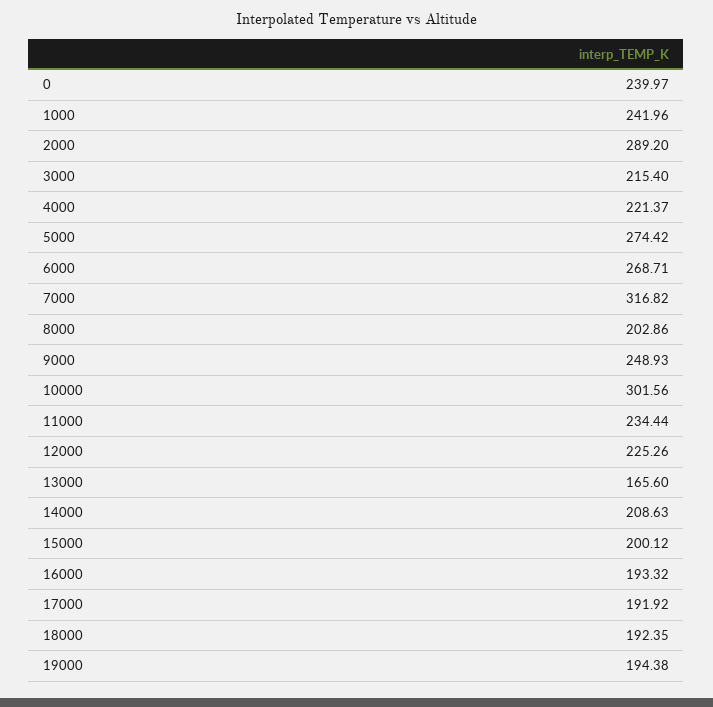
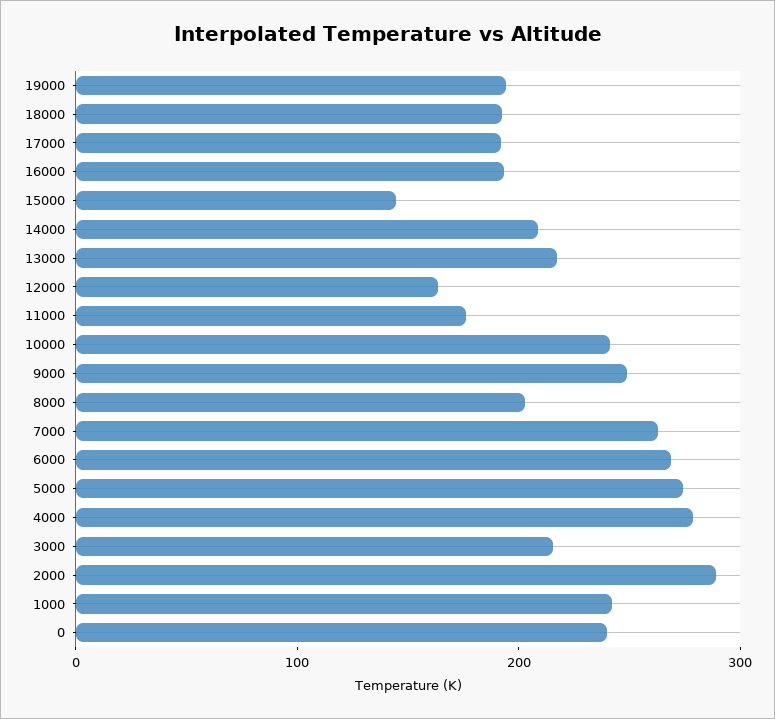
  {
    "0": 239.97,
    "1000": 241.96,
    "2000": 289.2,
    "3000": 215.4,
-   "4000": 221.37,
+   "4000": 280,
    "5000": 274.42,
    "6000": 268.71,
-   "7000": 316.82,
+   "7000": 260,
    "8000": 202.86,
    "9000": 248.93,
-   "10000": 301.56,
+   "10000": 240,
-   "11000": 234.44,
+   "11000": 180,
-   "12000": 225.26,
+   "12000": 160,
-   "13000": 165.6,
+   "13000": 220,
    "14000": 208.63,
-   "15000": 200.12,
+   "15000": 140,
    "16000": 193.32,
    "17000": 191.92,
    "18000": 192.35,
    "19000": 194.38
  }

